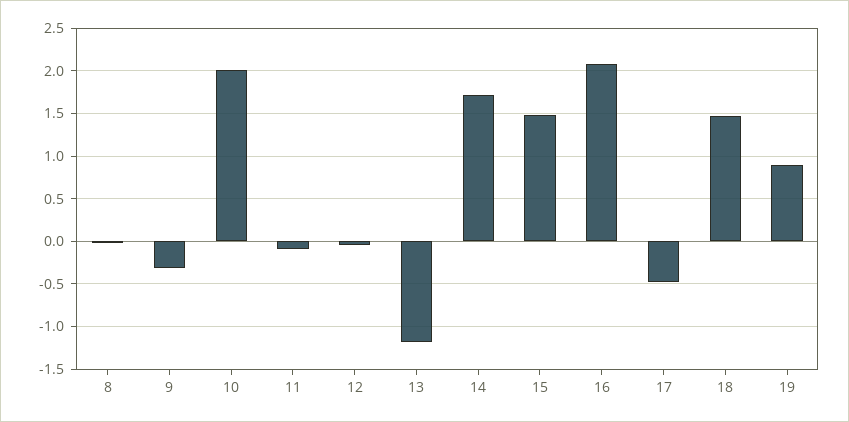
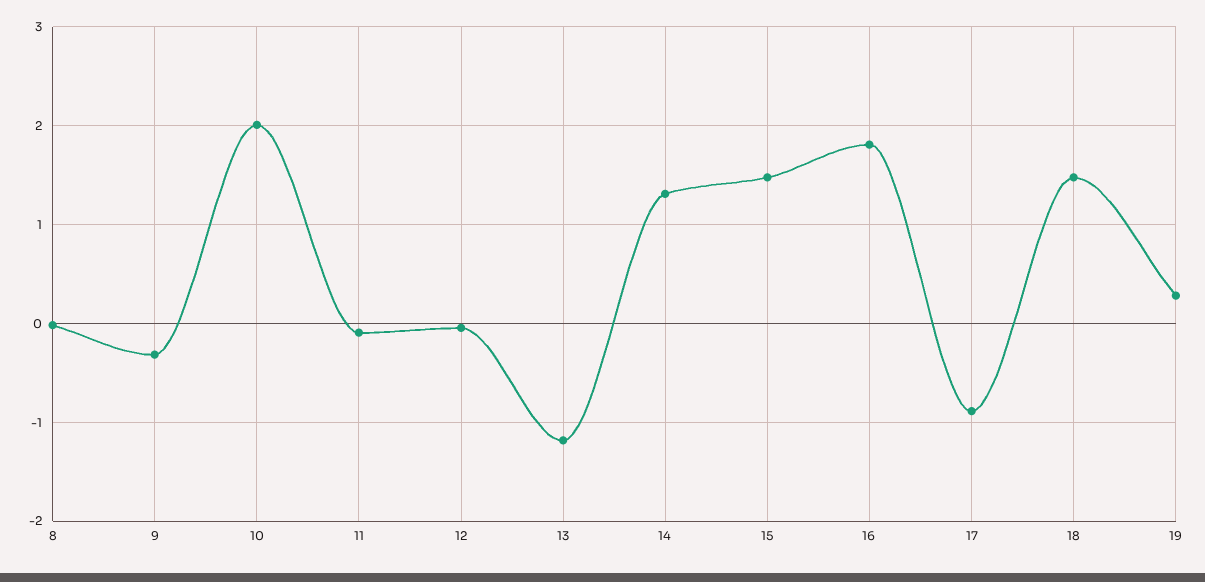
  {
    "8": 0,
    "9": -0.3,
    "10": 2,
    "11": -0.1,
    "12": 0,
    "13": -1.2,
-   "14": 1.7,
+   "14": 1.3,
    "15": 1.5,
-   "16": 2.1,
+   "16": 1.8,
-   "17": -0.5,
+   "17": -0.9,
    "18": 1.5,
-   "19": 0.9
+   "19": 0.3
  }

